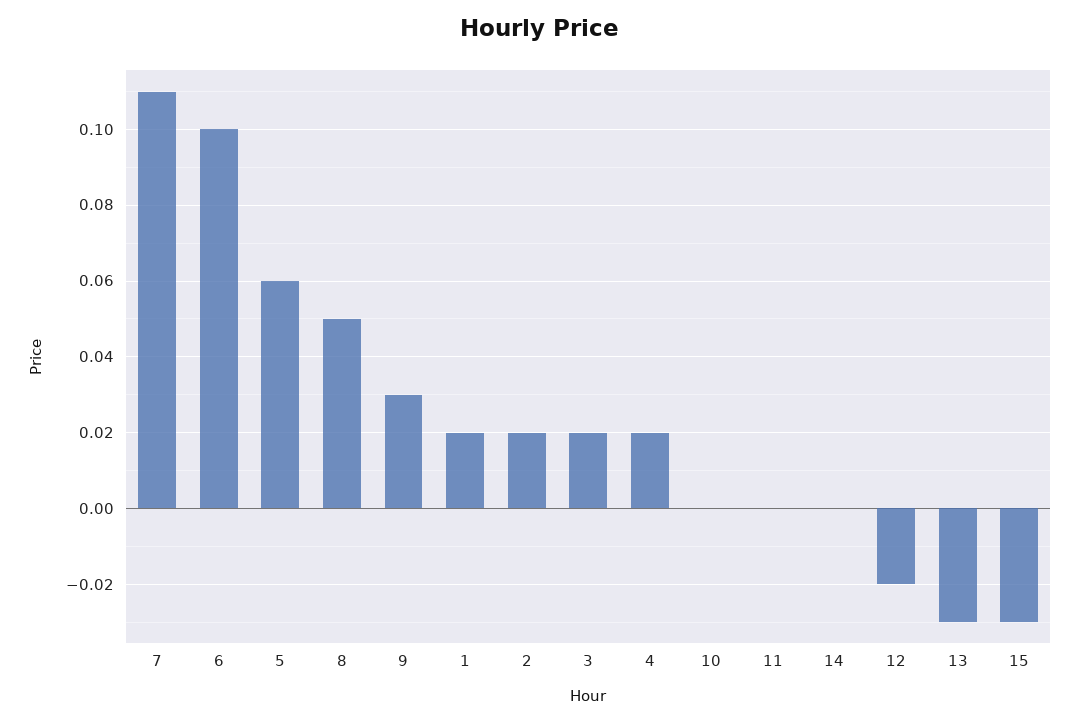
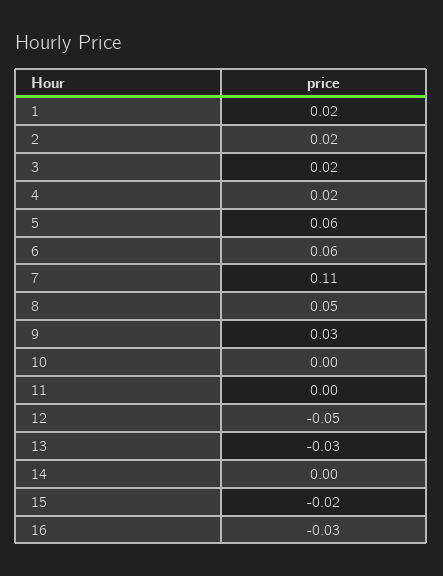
  {
    "7": 0.11,
-   "6": 0.1,
+   "6": 0.06,
    "5": 0.06,
    "8": 0.05,
    "9": 0.03,
    "1": 0.02,
    "2": 0.02,
    "3": 0.02,
    "4": 0.02,
    "10": 0,
    "11": 0,
    "14": 0,
-   "12": -0.02,
+   "12": -0.05,
    "13": -0.03,
-   "15": -0.03
+   "15": -0.02,
+   "16": -0.03
  }

